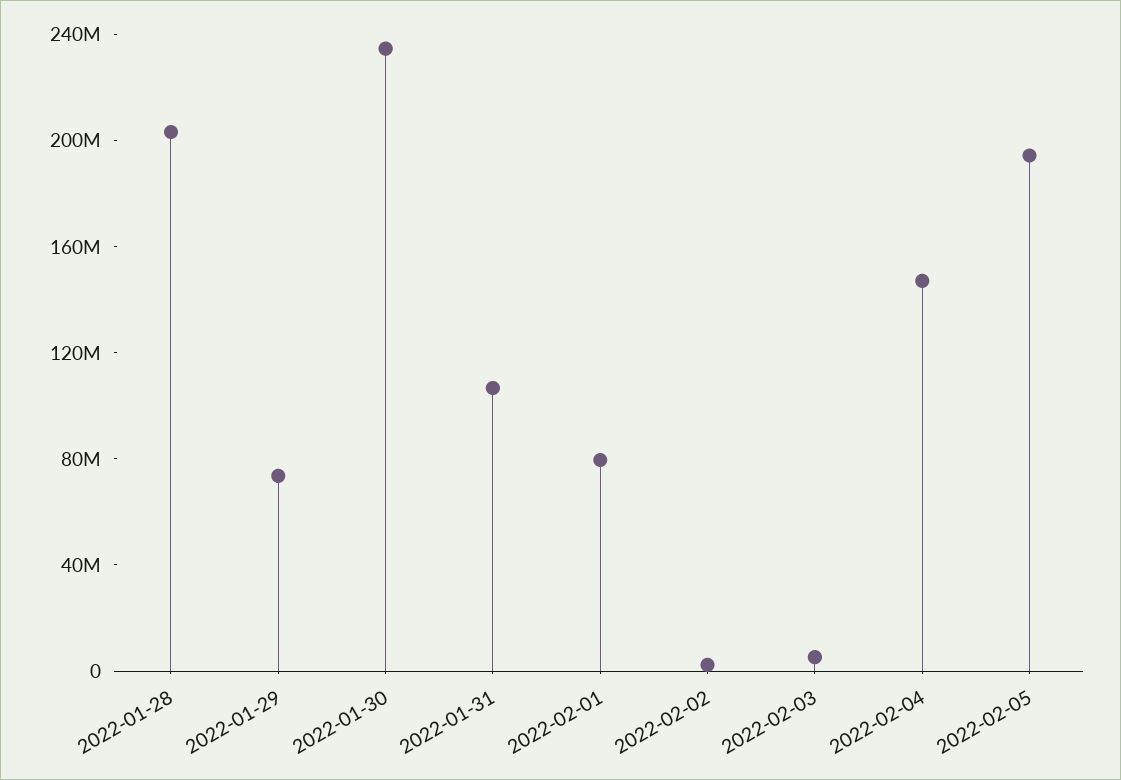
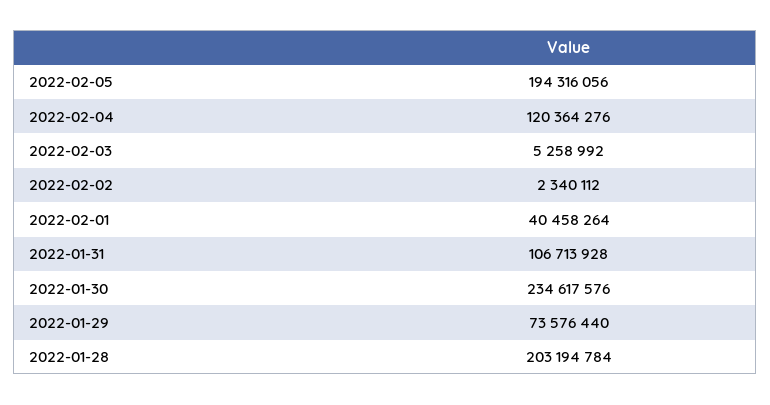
  {
    "2022-01-28": 203194784,
    "2022-01-29": 73576440,
    "2022-01-30": 234617576,
    "2022-01-31": 106713928,
-   "2022-02-01": 80000000,
+   "2022-02-01": 40458264,
    "2022-02-02": 2340112,
    "2022-02-03": 5258992,
-   "2022-02-04": 150000000,
+   "2022-02-04": 120364276,
    "2022-02-05": 194316056
  }

